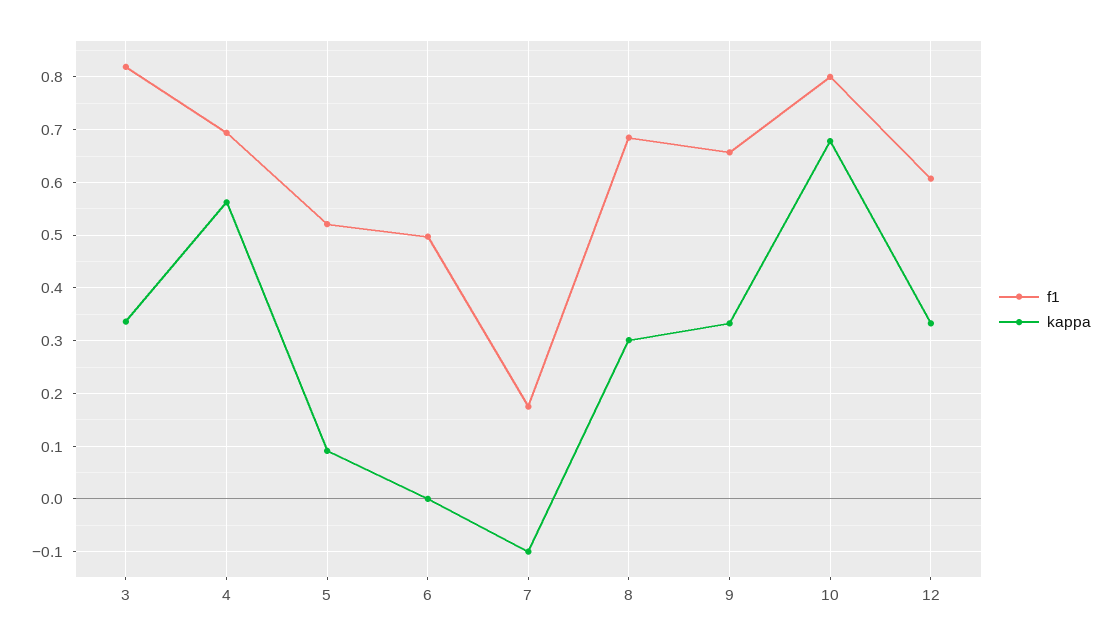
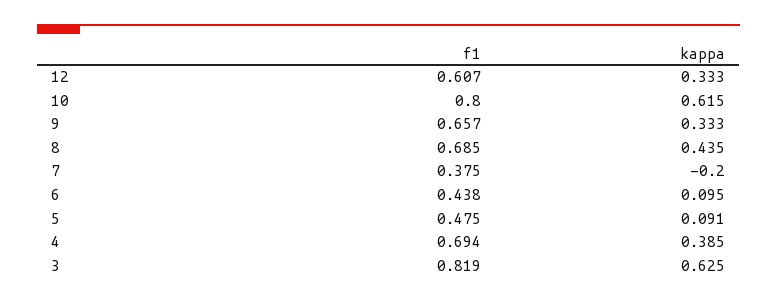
  {
    "f1": {
      "3": 0.819,
      "4": 0.694,
-     "5": 0.52,
+     "5": 0.475,
-     "6": 0.5,
+     "6": 0.438,
-     "7": 0.18,
+     "7": 0.375,
      "8": 0.685,
      "9": 0.657,
      "10": 0.8,
      "12": 0.607
    },
    "kappa": {
-     "3": 0.34,
+     "3": 0.625,
-     "4": 0.56,
+     "4": 0.385,
      "5": 0.091,
-     "6": 0,
+     "6": 0.095,
-     "7": -0.1,
+     "7": -0.2,
-     "8": 0.3,
+     "8": 0.435,
      "9": 0.333,
-     "10": 0.68,
+     "10": 0.615,
      "12": 0.333
    }
  }

